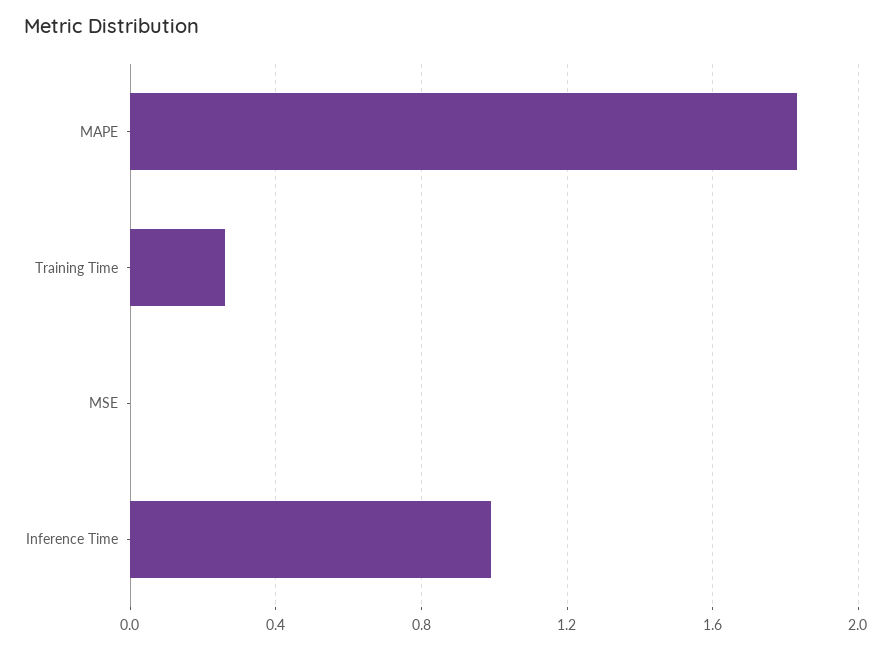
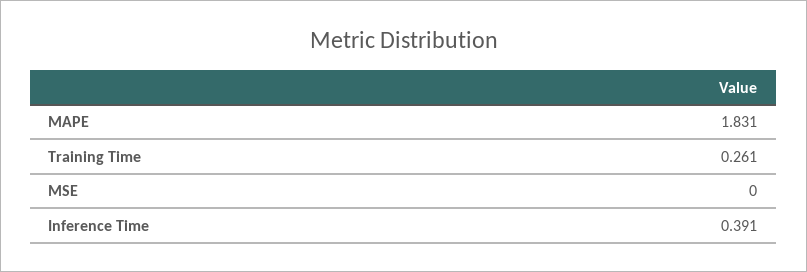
  {
    "MAPE": 1.831,
    "Training Time": 0.261,
    "MSE": 0,
-   "Inference Time": 1
+   "Inference Time": 0.391
  }

